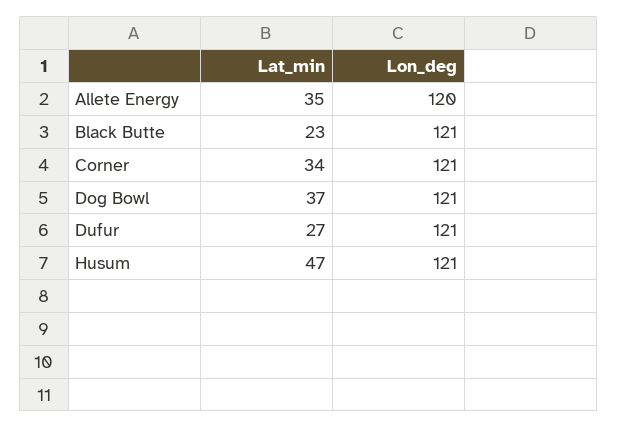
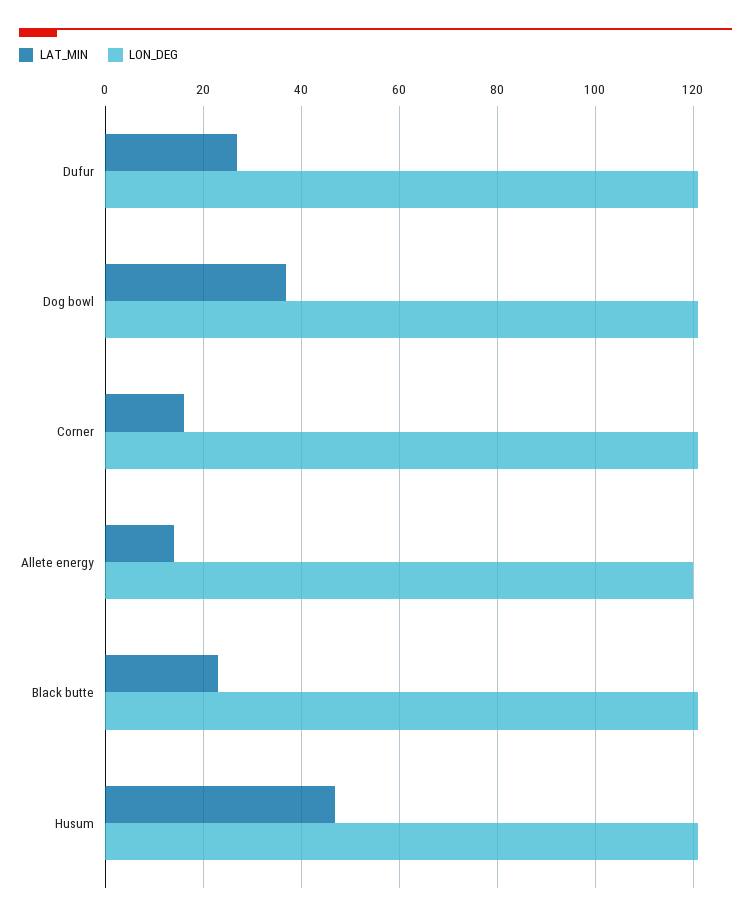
  {
    "Lat_min": {
-     "Allete Energy": 35,
+     "Allete Energy": 15,
      "Black Butte": 23,
-     "Corner": 34,
+     "Corner": 15,
      "Dog Bowl": 37,
      "Dufur": 27,
      "Husum": 47
    },
    "Lon_deg": {
      "Allete Energy": 120,
      "Black Butte": 121,
      "Corner": 121,
      "Dog Bowl": 121,
      "Dufur": 121,
      "Husum": 121
    }
  }

